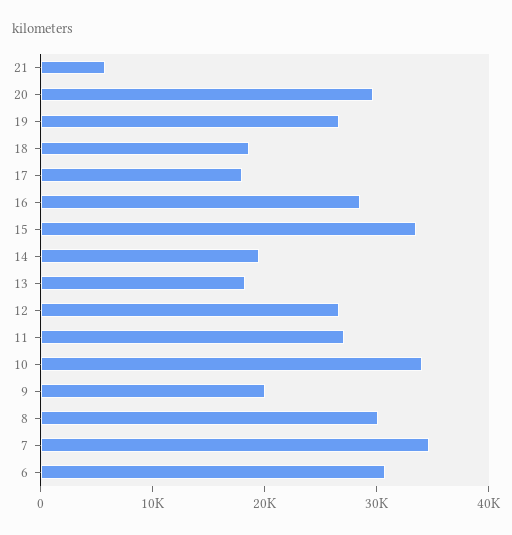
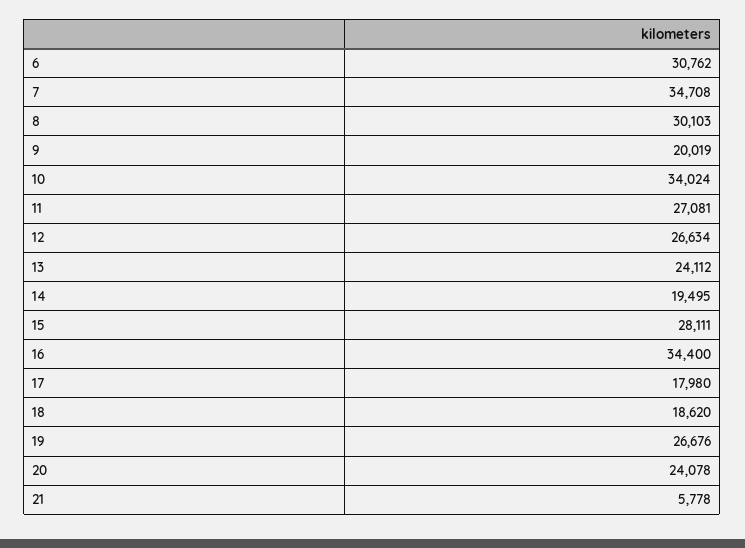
  {
    "21": 5778,
-   "20": 30000,
+   "20": 24078,
    "19": 26676,
    "18": 18620,
    "17": 17980,
-   "16": 28000,
+   "16": 34400,
-   "15": 34000,
+   "15": 28111,
    "14": 19495,
-   "13": 18000,
+   "13": 24112,
    "12": 26634,
    "11": 27081,
    "10": 34024,
    "9": 20019,
    "8": 30103,
    "7": 34708,
    "6": 30762
  }

